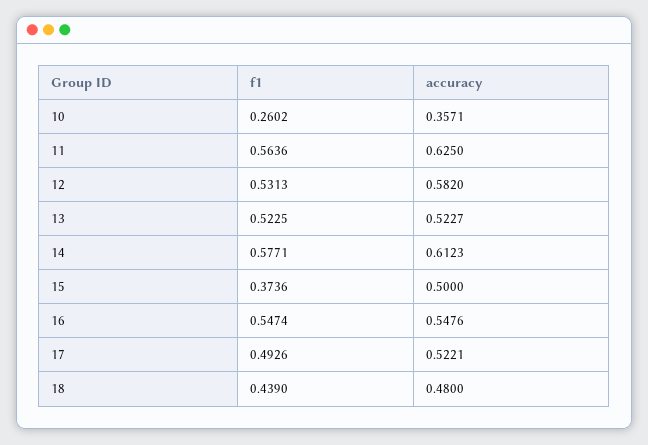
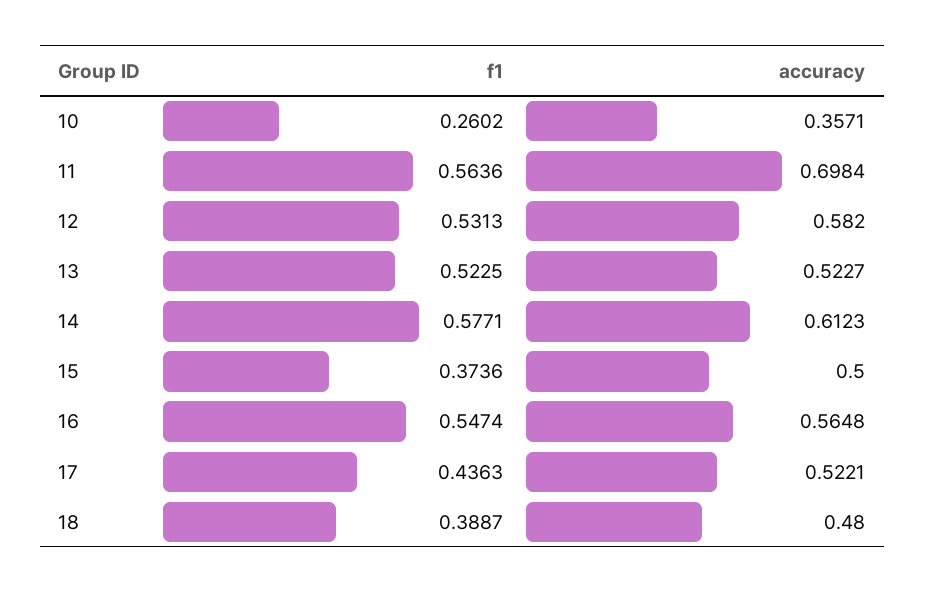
  {
    "f1": {
      "10": 0.2602,
      "11": 0.5636,
      "12": 0.5313,
      "13": 0.5225,
      "14": 0.5771,
      "15": 0.3736,
      "16": 0.5474,
-     "17": 0.4926,
+     "17": 0.4363,
-     "18": 0.439
+     "18": 0.3887
    },
    "accuracy": {
      "10": 0.3571,
-     "11": 0.625,
+     "11": 0.6984,
      "12": 0.582,
      "13": 0.5227,
      "14": 0.6123,
      "15": 0.5,
-     "16": 0.5476,
+     "16": 0.5648,
      "17": 0.5221,
      "18": 0.48
    }
  }

